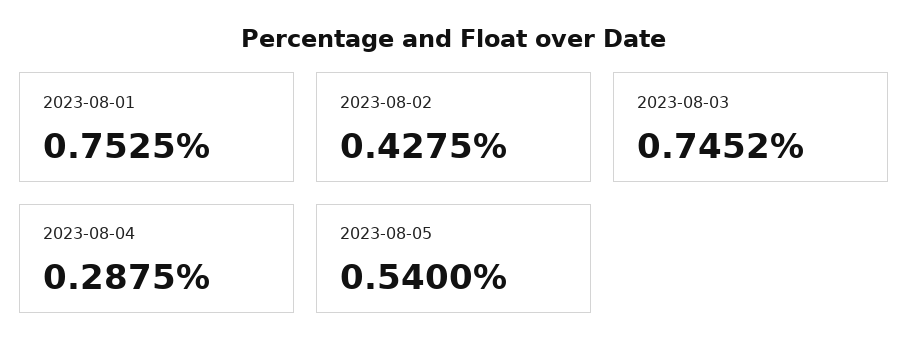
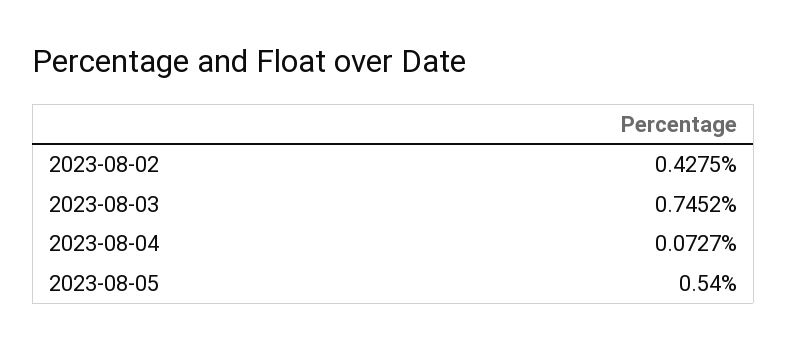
  {
-   "2023-08-01": 0.7525,
    "2023-08-02": 0.4275,
    "2023-08-03": 0.7452,
-   "2023-08-04": 0.2875,
+   "2023-08-04": 0.0727,
    "2023-08-05": 0.54
  }

